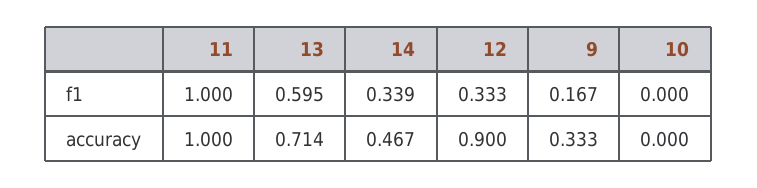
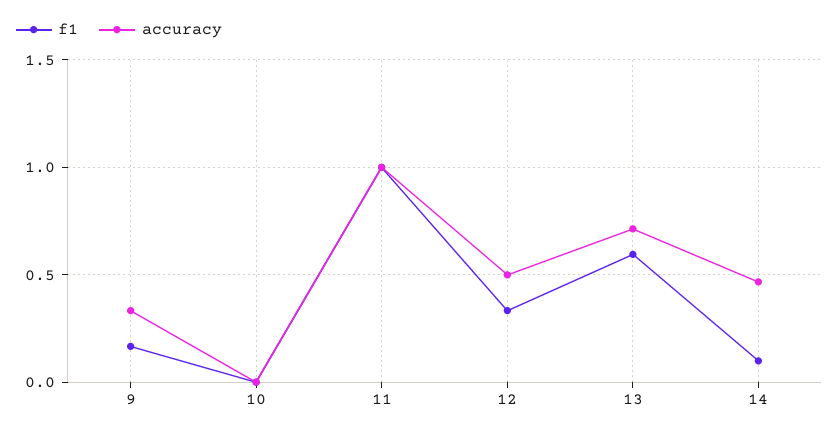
  {
    "f1": {
      "11": 1,
      "13": 0.595,
-     "14": 0.339,
+     "14": 0.1,
      "12": 0.333,
      "9": 0.167,
      "10": 0
    },
    "accuracy": {
      "11": 1,
      "13": 0.714,
      "14": 0.467,
-     "12": 0.9,
+     "12": 0.5,
      "9": 0.333,
      "10": 0
    }
  }

